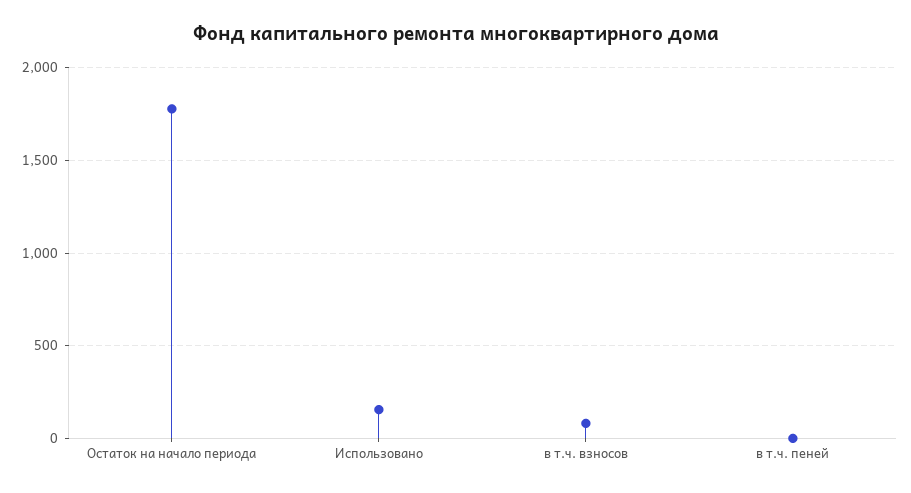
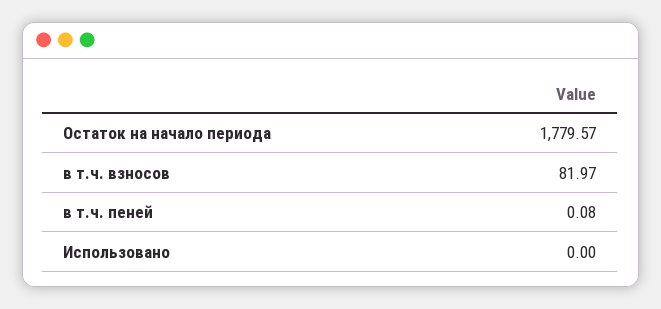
  {
    "Остаток на начало периода": 1779.57,
-   "Использовано": 150,
+   "Использовано": 0,
    "в т.ч. взносов": 81.97,
    "в т.ч. пеней": 0.08
  }

